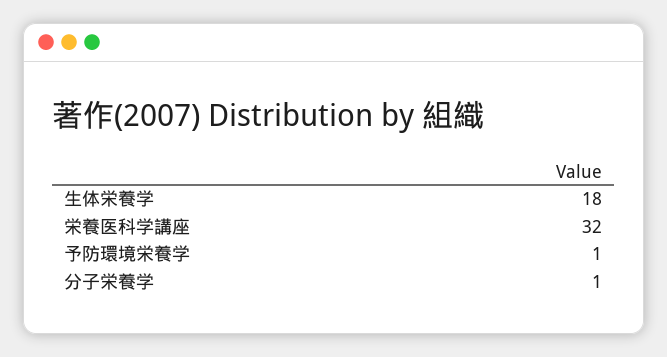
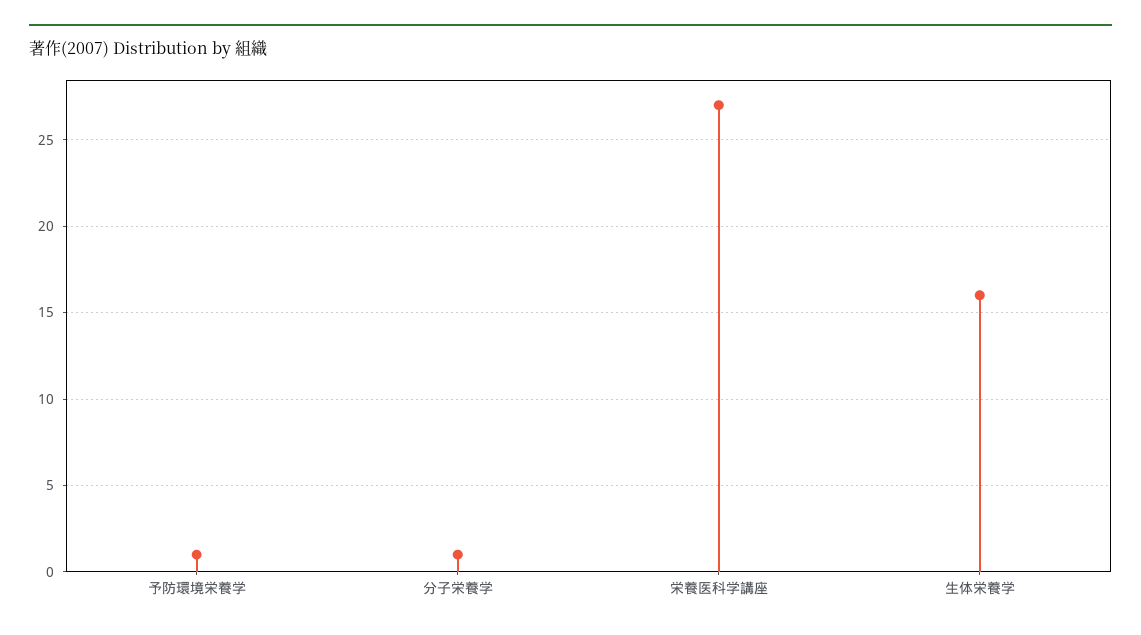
  {
-   "生体栄養学": 18,
+   "生体栄養学": 16,
-   "栄養医科学講座": 32,
+   "栄養医科学講座": 27,
    "予防環境栄養学": 1,
    "分子栄養学": 1
  }

